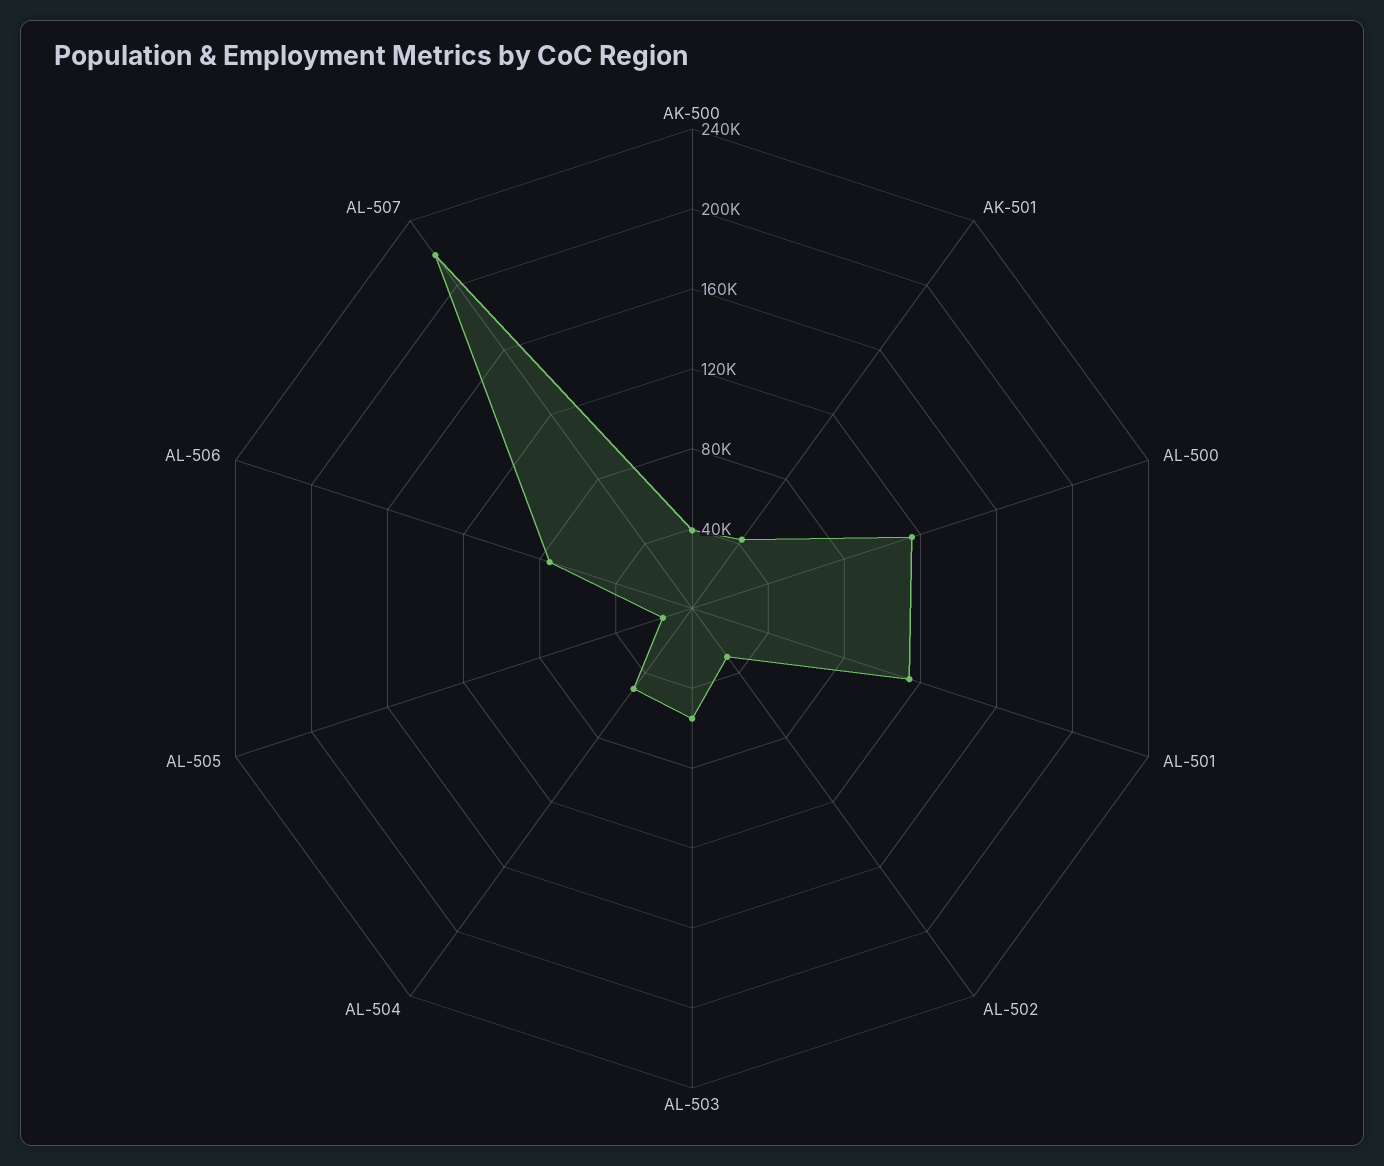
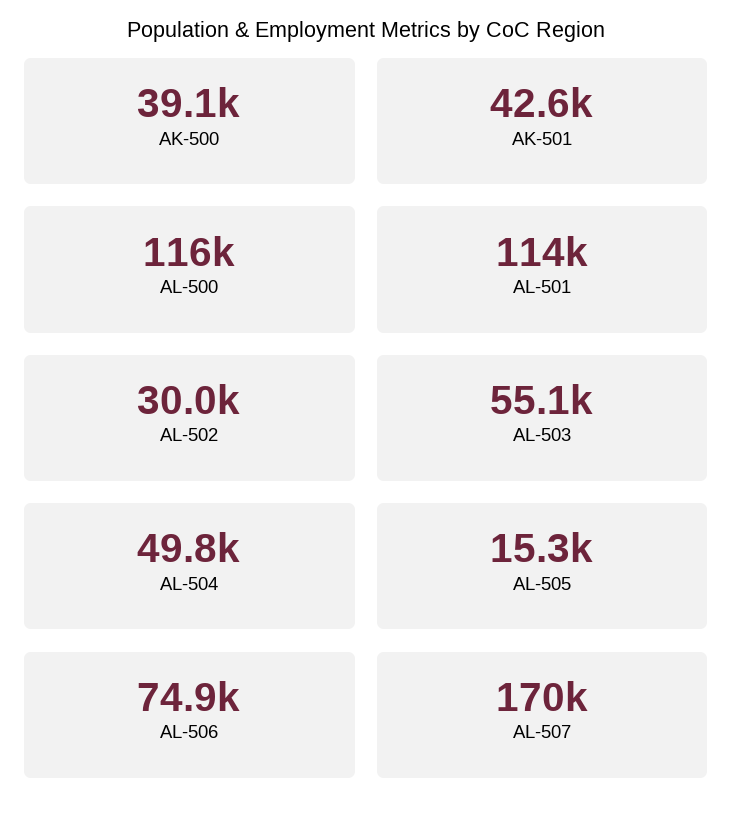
  {
    "AK-500": 39100,
    "AK-501": 42600,
    "AL-500": 116000,
    "AL-501": 114000,
    "AL-502": 30000,
    "AL-503": 55100,
    "AL-504": 49800,
    "AL-505": 15300,
    "AL-506": 74900,
-   "AL-507": 220000
+   "AL-507": 170000
  }

